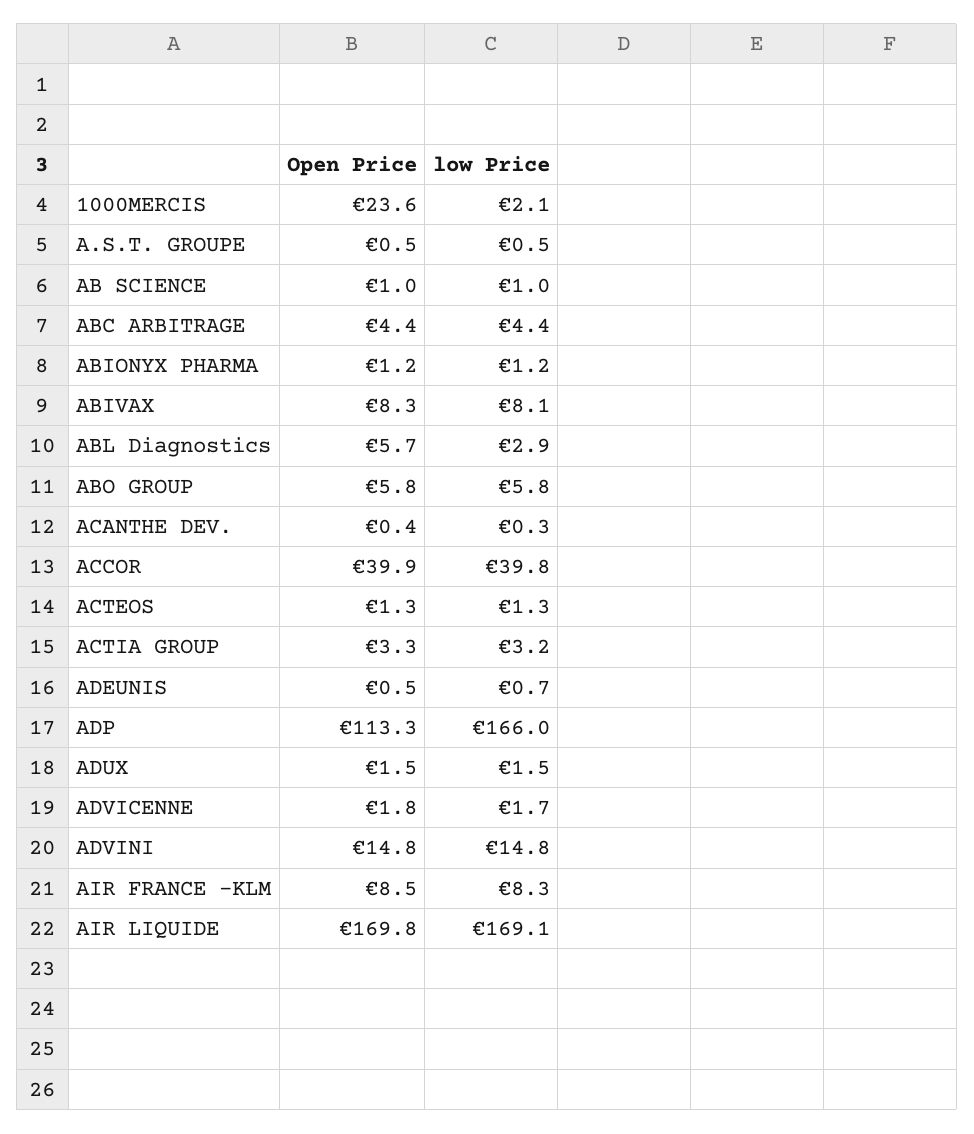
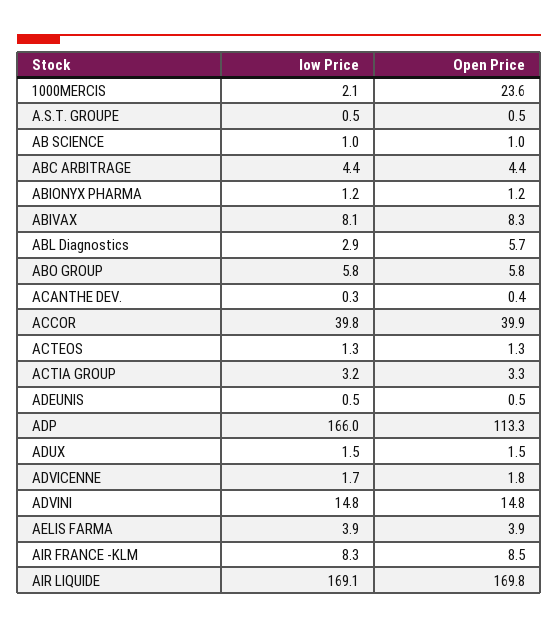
  {
    "Open Price": {
      "1000MERCIS": 23.6,
      "A.S.T. GROUPE": 0.5,
      "AB SCIENCE": 1,
      "ABC ARBITRAGE": 4.4,
      "ABIONYX PHARMA": 1.2,
      "ABIVAX": 8.3,
      "ABL Diagnostics": 5.7,
      "ABO GROUP": 5.8,
      "ACANTHE DEV.": 0.4,
      "ACCOR": 39.9,
      "ACTEOS": 1.3,
      "ACTIA GROUP": 3.3,
      "ADEUNIS": 0.5,
      "ADP": 113.3,
      "ADUX": 1.5,
      "ADVICENNE": 1.8,
      "ADVINI": 14.8,
      "AIR FRANCE -KLM": 8.5,
-     "AIR LIQUIDE": 169.8
+     "AIR LIQUIDE": 169.8,
+     "AELIS FARMA": 3.9
    },
    "low Price": {
      "1000MERCIS": 2.1,
      "A.S.T. GROUPE": 0.5,
      "AB SCIENCE": 1,
      "ABC ARBITRAGE": 4.4,
      "ABIONYX PHARMA": 1.2,
      "ABIVAX": 8.1,
      "ABL Diagnostics": 2.9,
      "ABO GROUP": 5.8,
      "ACANTHE DEV.": 0.3,
      "ACCOR": 39.8,
      "ACTEOS": 1.3,
      "ACTIA GROUP": 3.2,
-     "ADEUNIS": 0.7,
+     "ADEUNIS": 0.5,
      "ADP": 166,
      "ADUX": 1.5,
      "ADVICENNE": 1.7,
      "ADVINI": 14.8,
      "AIR FRANCE -KLM": 8.3,
-     "AIR LIQUIDE": 169.1
+     "AIR LIQUIDE": 169.1,
+     "AELIS FARMA": 3.9
    }
  }

